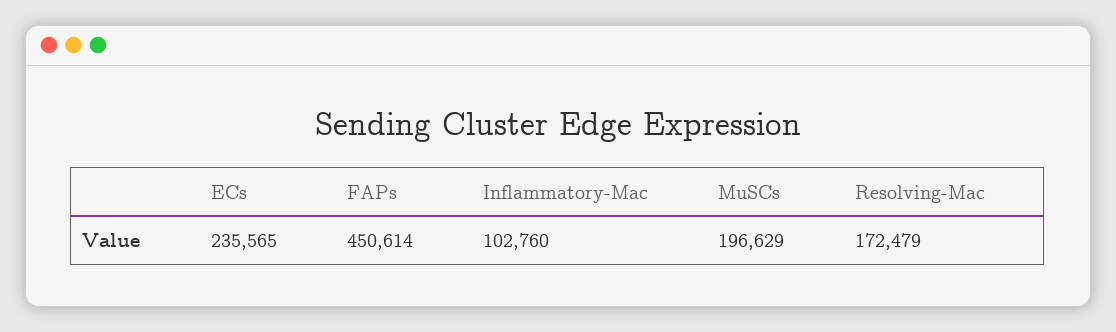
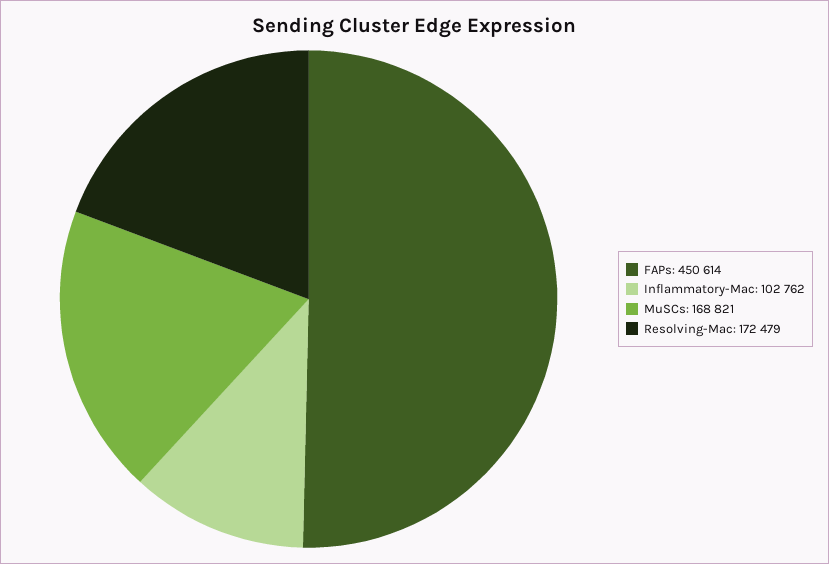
  {
-   "ECs": 235565,
    "FAPs": 450614,
-   "Inflammatory-Mac": 102760,
+   "Inflammatory-Mac": 102762,
-   "MuSCs": 196629,
+   "MuSCs": 168821,
    "Resolving-Mac": 172479
  }

